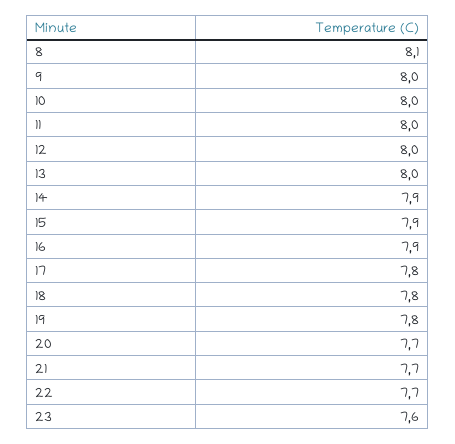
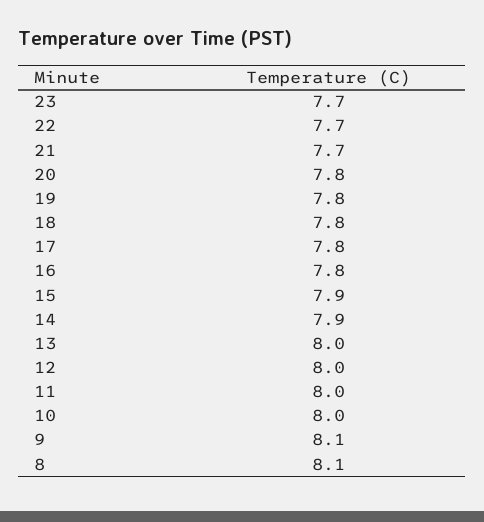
  {
    "8": 8.1,
-   "9": 8,
+   "9": 8.1,
    "10": 8,
    "11": 8,
    "12": 8,
    "13": 8,
    "14": 7.9,
    "15": 7.9,
-   "16": 7.9,
+   "16": 7.8,
    "17": 7.8,
    "18": 7.8,
    "19": 7.8,
-   "20": 7.7,
+   "20": 7.8,
    "21": 7.7,
    "22": 7.7,
-   "23": 7.6
+   "23": 7.7
  }

